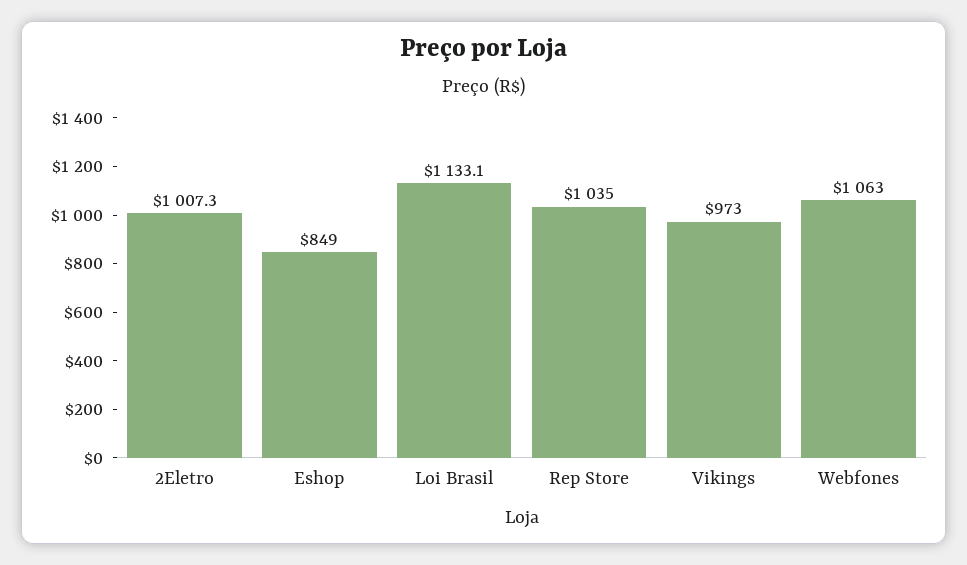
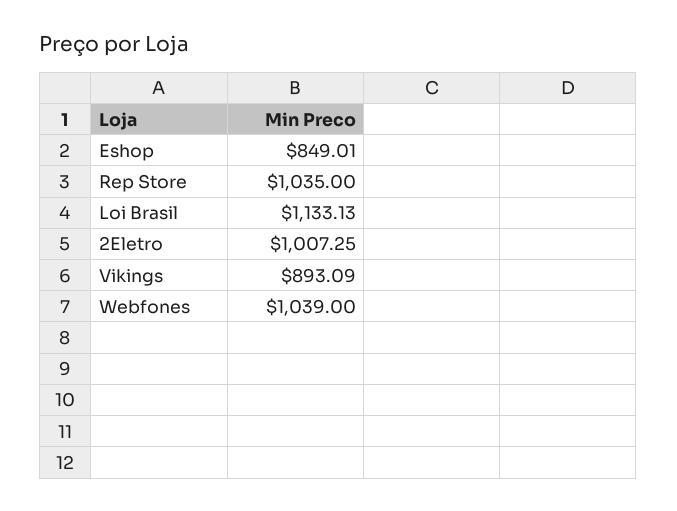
  {
    "2Eletro": 1007.25,
    "Eshop": 849.01,
    "Loi Brasil": 1133.13,
    "Rep Store": 1035,
-   "Vikings": 973,
+   "Vikings": 893.09,
-   "Webfones": 1063
+   "Webfones": 1039
  }

